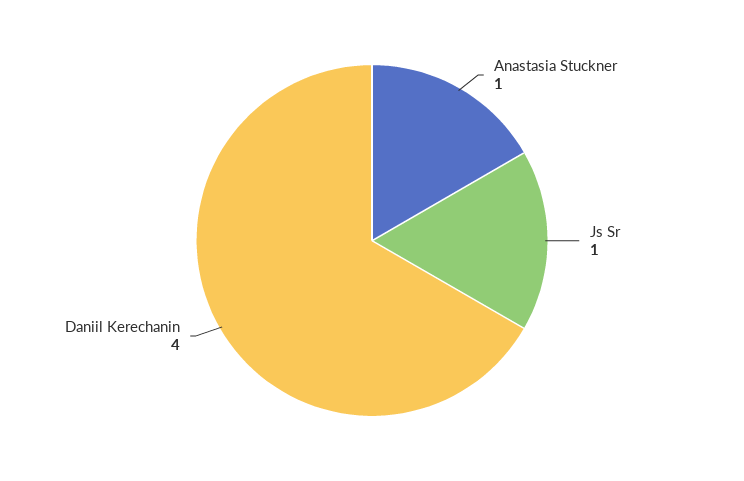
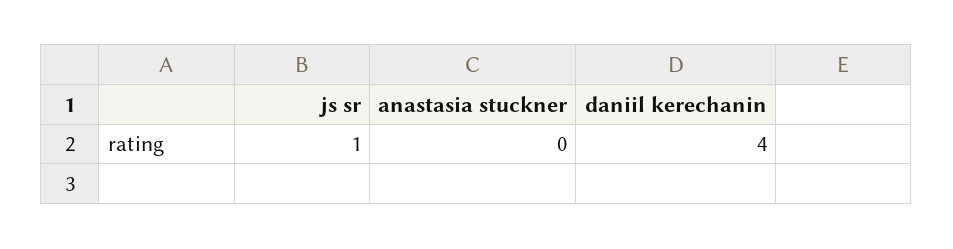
  {
-   "Anastasia Stuckner": 1,
+   "Anastasia Stuckner": 0,
    "Js Sr": 1,
    "Daniil Kerechanin": 4
  }

